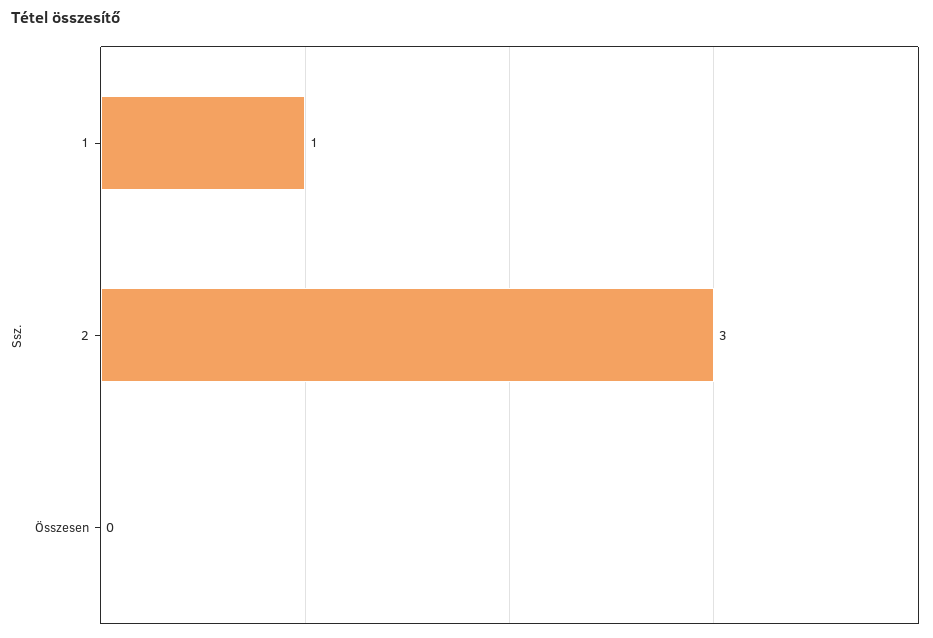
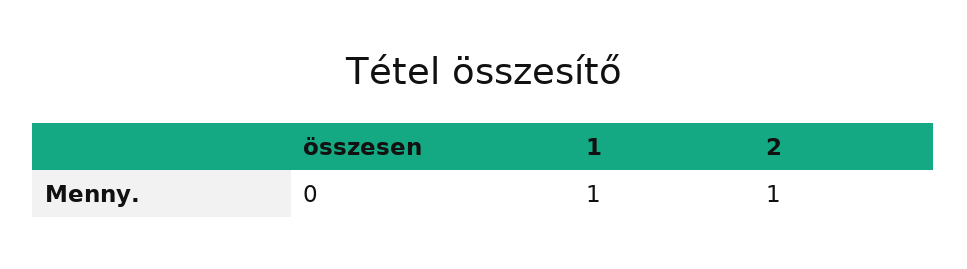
  {
    "1": 1,
-   "2": 3,
+   "2": 1,
    "Összesen": 0
  }

